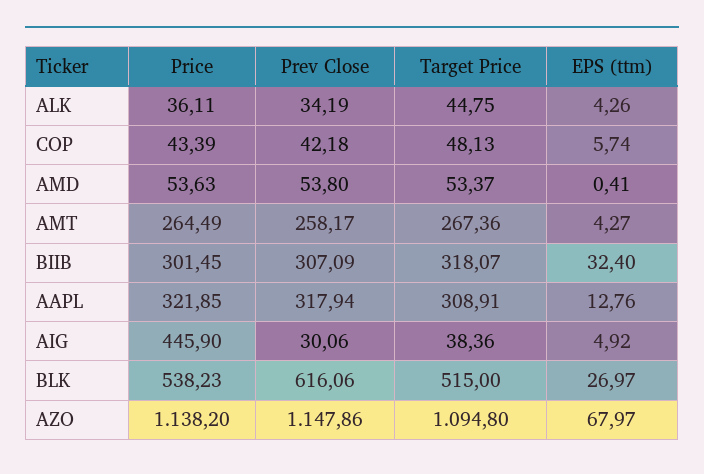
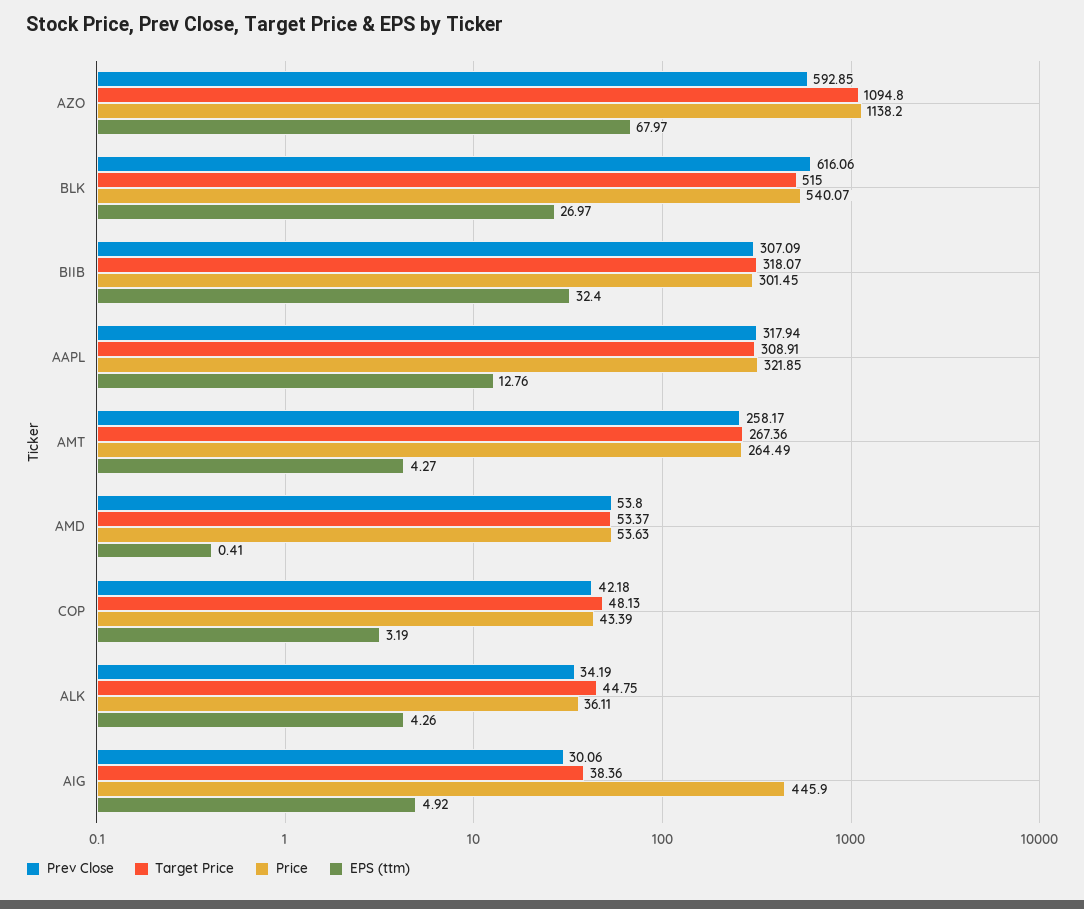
  {
    "Price": {
      "ALK": 36.11,
      "COP": 43.39,
      "AMD": 53.63,
      "AMT": 264.49,
      "BIIB": 301.45,
      "AAPL": 321.85,
      "AIG": 445.9,
-     "BLK": 538.23,
+     "BLK": 540.07,
      "AZO": 1138.2
    },
    "Prev Close": {
      "ALK": 34.19,
      "COP": 42.18,
      "AMD": 53.8,
      "AMT": 258.17,
      "BIIB": 307.09,
      "AAPL": 317.94,
      "AIG": 30.06,
      "BLK": 616.06,
-     "AZO": 1147.86
+     "AZO": 592.85
    },
    "Target Price": {
      "ALK": 44.75,
      "COP": 48.13,
      "AMD": 53.37,
      "AMT": 267.36,
      "BIIB": 318.07,
      "AAPL": 308.91,
      "AIG": 38.36,
      "BLK": 515,
      "AZO": 1094.8
    },
    "EPS (ttm)": {
      "ALK": 4.26,
-     "COP": 5.74,
+     "COP": 3.19,
      "AMD": 0.41,
      "AMT": 4.27,
      "BIIB": 32.4,
      "AAPL": 12.76,
      "AIG": 4.92,
      "BLK": 26.97,
      "AZO": 67.97
    }
  }

